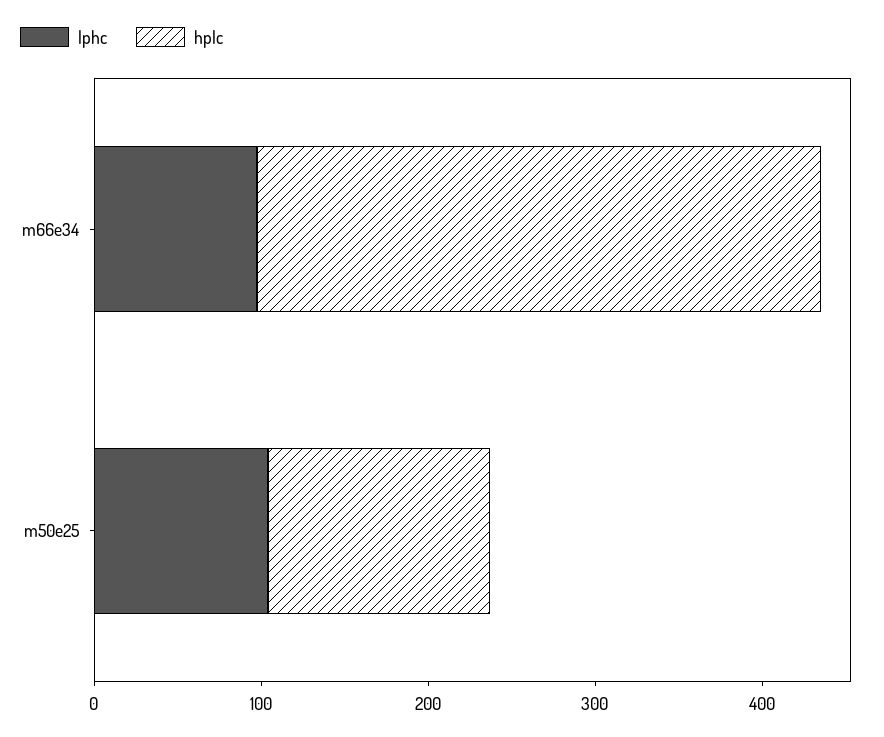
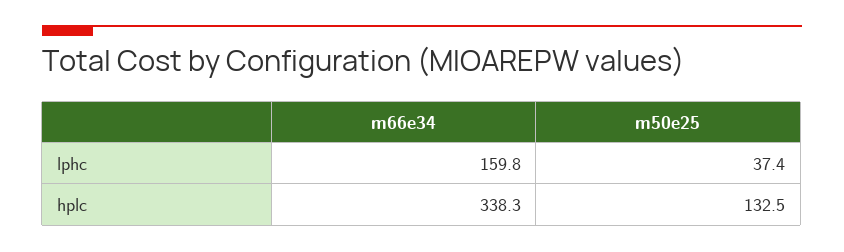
  {
    "lphc": {
-     "m66e34": 100,
+     "m66e34": 159.8,
-     "m50e25": 100
+     "m50e25": 37.4
    },
    "hplc": {
      "m66e34": 338.3,
      "m50e25": 132.5
    }
  }

